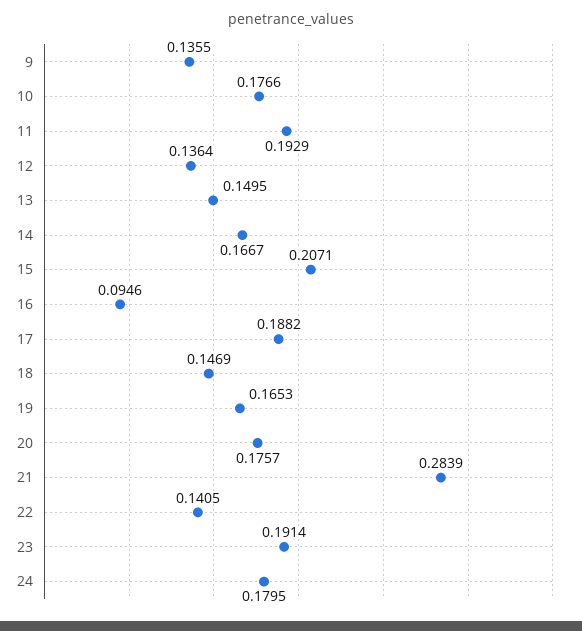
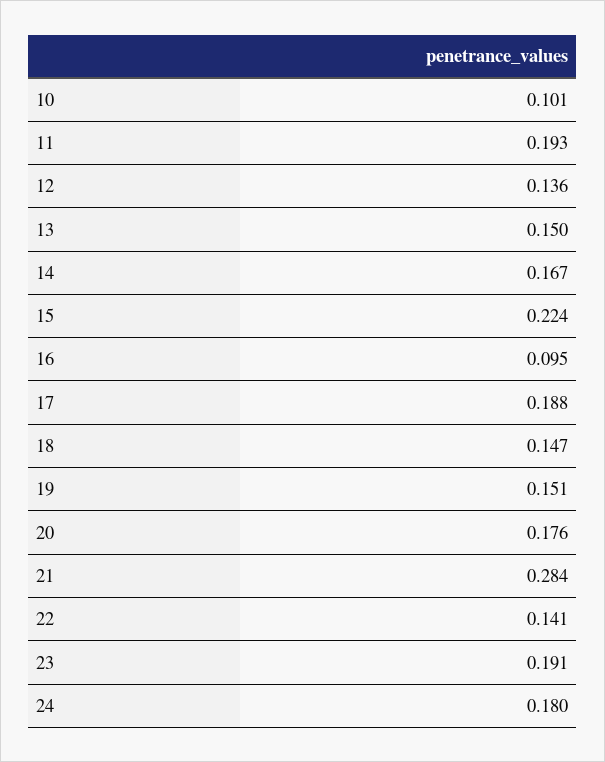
  {
-   "9": 0.1355,
-   "10": 0.1766,
+   "10": 0.101,
    "11": 0.1929,
    "12": 0.1364,
    "13": 0.1495,
    "14": 0.1667,
-   "15": 0.2071,
+   "15": 0.224,
    "16": 0.0946,
    "17": 0.1882,
    "18": 0.1469,
-   "19": 0.1653,
+   "19": 0.151,
    "20": 0.1757,
    "21": 0.2839,
    "22": 0.1405,
    "23": 0.1914,
    "24": 0.1795
  }

